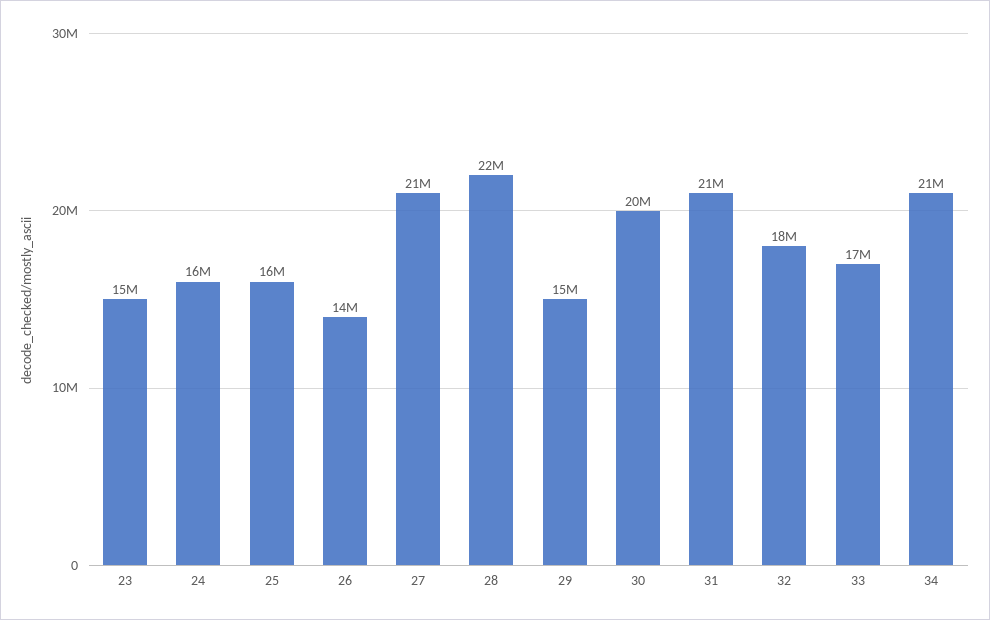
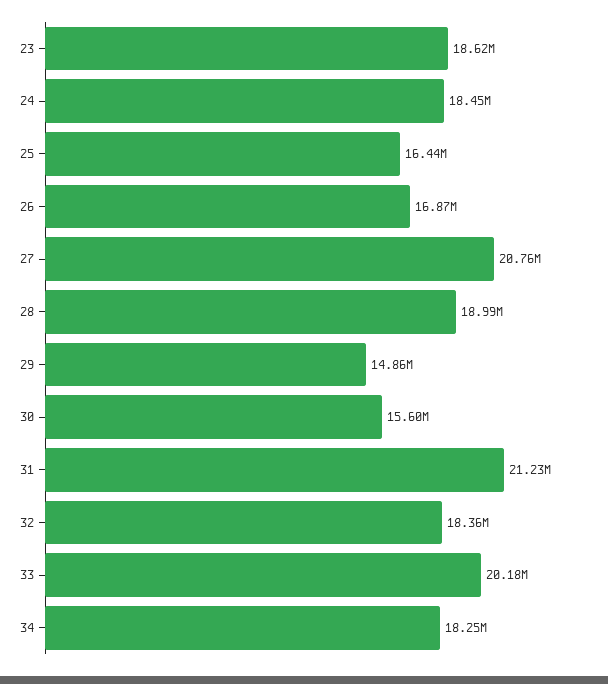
  {
-   "23": 15000000,
+   "23": 18620000,
-   "24": 16000000,
+   "24": 18450000,
    "25": 16440000,
-   "26": 14000000,
+   "26": 16870000,
    "27": 20760000,
-   "28": 22000000,
+   "28": 18990000,
    "29": 14860000,
-   "30": 20000000,
+   "30": 15600000,
    "31": 21230000,
    "32": 18360000,
-   "33": 17000000,
+   "33": 20180000,
-   "34": 21000000
+   "34": 18250000
  }

